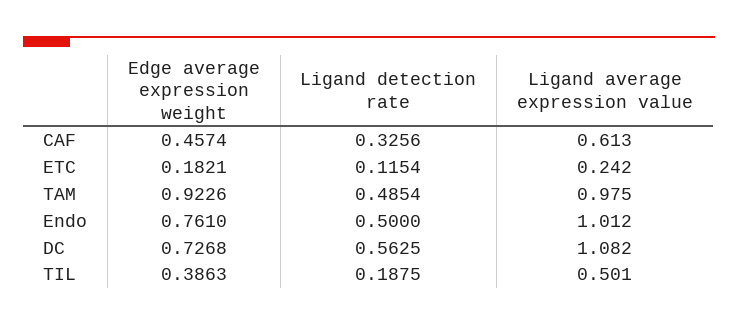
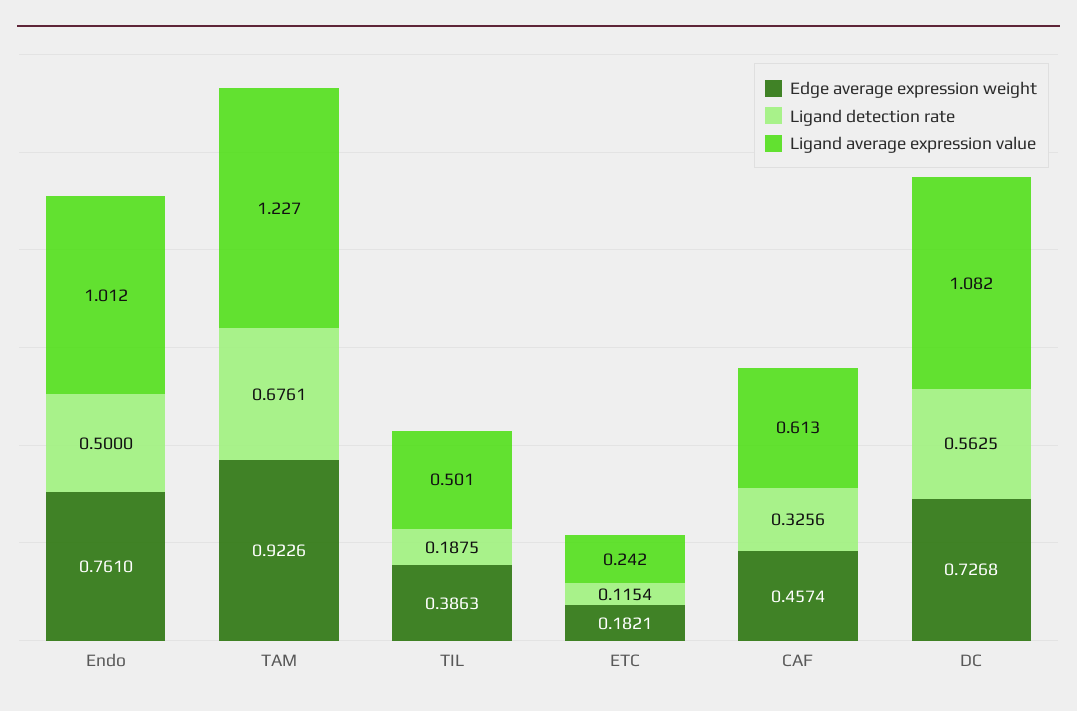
  {
    "Edge average expression weight": {
      "CAF": 0.4574,
      "ETC": 0.1821,
      "TAM": 0.9226,
      "Endo": 0.761,
      "DC": 0.7268,
      "TIL": 0.3863
    },
    "Ligand detection rate": {
      "CAF": 0.3256,
      "ETC": 0.1154,
-     "TAM": 0.4854,
+     "TAM": 0.6761,
      "Endo": 0.5,
      "DC": 0.5625,
      "TIL": 0.1875
    },
    "Ligand average expression value": {
      "CAF": 0.613,
      "ETC": 0.242,
-     "TAM": 0.975,
+     "TAM": 1.227,
      "Endo": 1.012,
      "DC": 1.082,
      "TIL": 0.501
    }
  }

